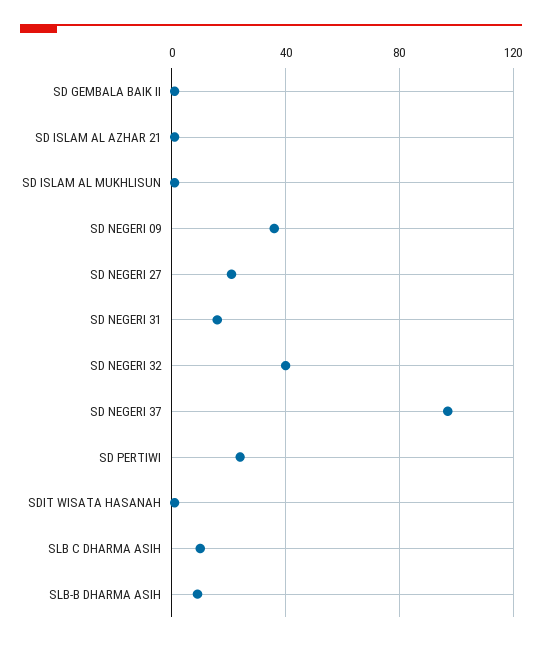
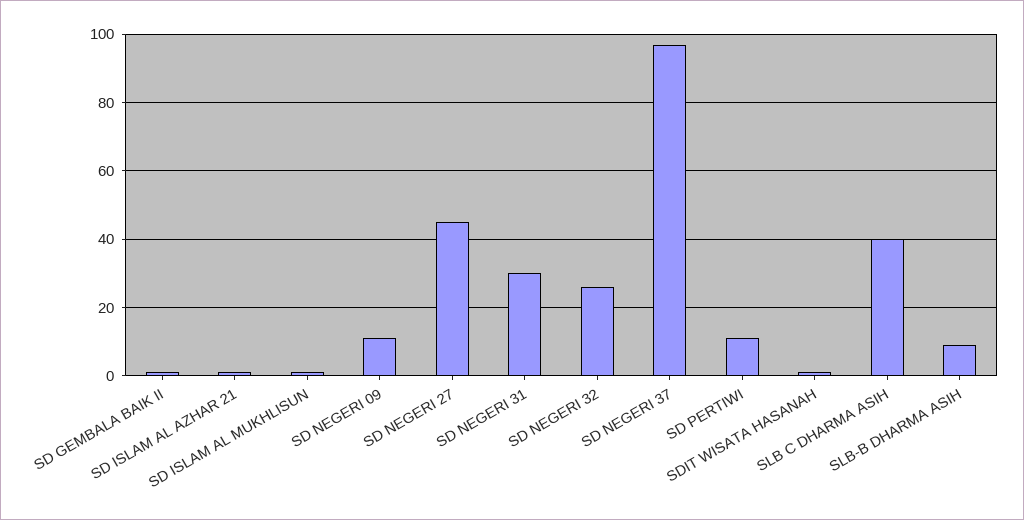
  {
    "SD GEMBALA BAIK II": 0,
    "SD ISLAM AL AZHAR 21": 0,
    "SD ISLAM AL MUKHLISUN": 0,
-   "SD NEGERI 09": 35,
+   "SD NEGERI 09": 10,
-   "SD NEGERI 27": 20,
+   "SD NEGERI 27": 45,
-   "SD NEGERI 31": 15,
+   "SD NEGERI 31": 30,
-   "SD NEGERI 32": 40,
+   "SD NEGERI 32": 25,
    "SD NEGERI 37": 95,
-   "SD PERTIWI": 25,
+   "SD PERTIWI": 10,
    "SDIT WISATA HASANAH": 0,
-   "SLB C DHARMA ASIH": 10,
+   "SLB C DHARMA ASIH": 40,
    "SLB-B DHARMA ASIH": 10
  }

